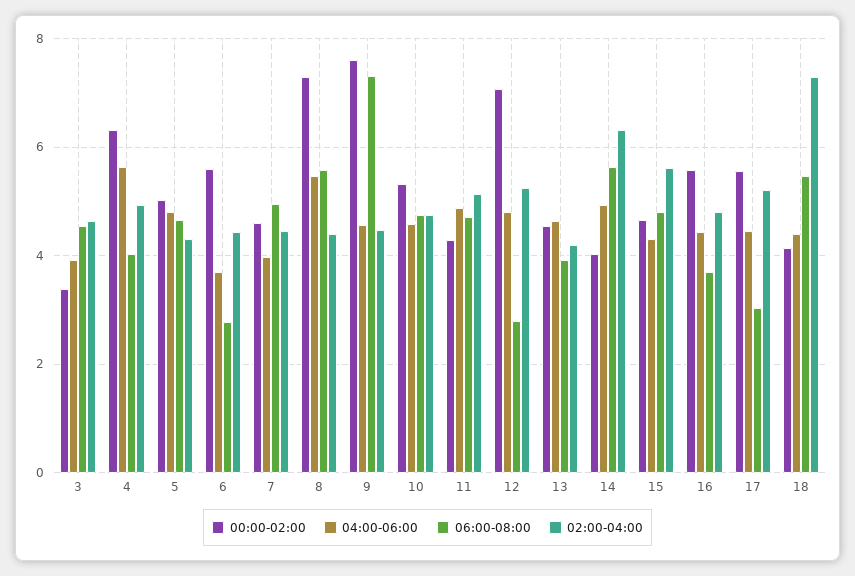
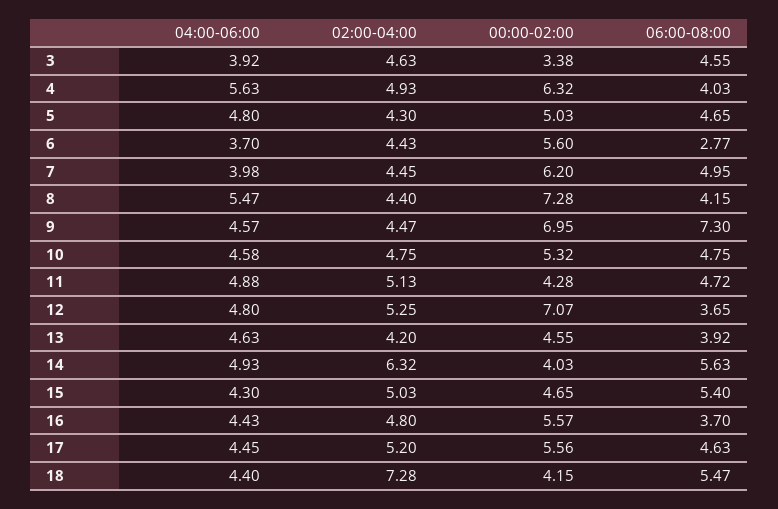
  {
    "00:00-02:00": {
      "3": 3.38,
      "4": 6.32,
      "5": 5.03,
      "6": 5.6,
-     "7": 4.6,
+     "7": 6.2,
      "8": 7.28,
-     "9": 7.6,
+     "9": 6.95,
      "10": 5.32,
      "11": 4.28,
      "12": 7.07,
      "13": 4.55,
      "14": 4.03,
      "15": 4.65,
      "16": 5.57,
      "17": 5.56,
      "18": 4.15
    },
    "04:00-06:00": {
      "3": 3.92,
      "4": 5.63,
      "5": 4.8,
      "6": 3.7,
      "7": 3.98,
      "8": 5.47,
      "9": 4.57,
      "10": 4.58,
      "11": 4.88,
      "12": 4.8,
      "13": 4.63,
      "14": 4.93,
      "15": 4.3,
      "16": 4.43,
      "17": 4.45,
      "18": 4.4
    },
    "06:00-08:00": {
      "3": 4.55,
      "4": 4.03,
      "5": 4.65,
      "6": 2.77,
      "7": 4.95,
-     "8": 5.6,
+     "8": 4.15,
      "9": 7.3,
      "10": 4.75,
      "11": 4.72,
-     "12": 2.8,
+     "12": 3.65,
      "13": 3.92,
      "14": 5.63,
-     "15": 4.8,
+     "15": 5.4,
      "16": 3.7,
-     "17": 3,
+     "17": 4.63,
      "18": 5.47
    },
    "02:00-04:00": {
      "3": 4.63,
      "4": 4.93,
      "5": 4.3,
      "6": 4.43,
      "7": 4.45,
      "8": 4.4,
      "9": 4.47,
      "10": 4.75,
      "11": 5.13,
      "12": 5.25,
      "13": 4.2,
      "14": 6.32,
-     "15": 5.6,
+     "15": 5.03,
      "16": 4.8,
      "17": 5.2,
      "18": 7.28
    }
  }

